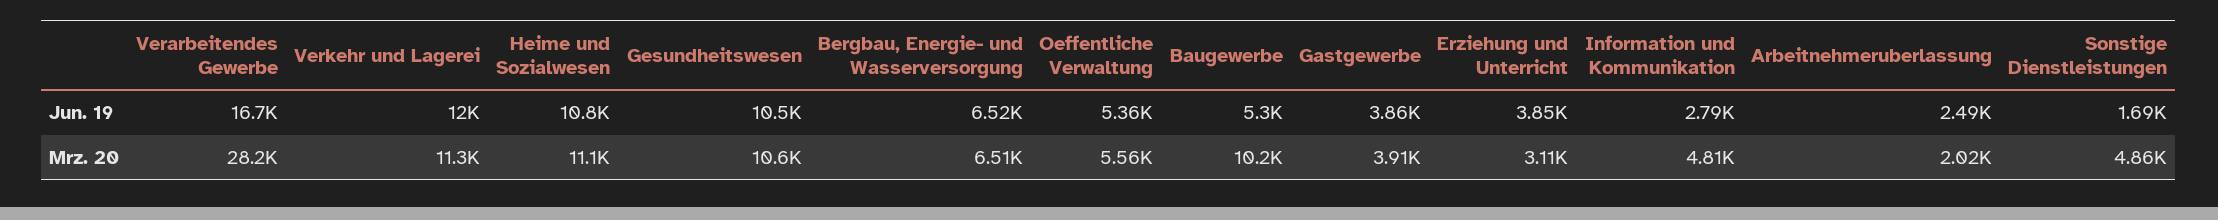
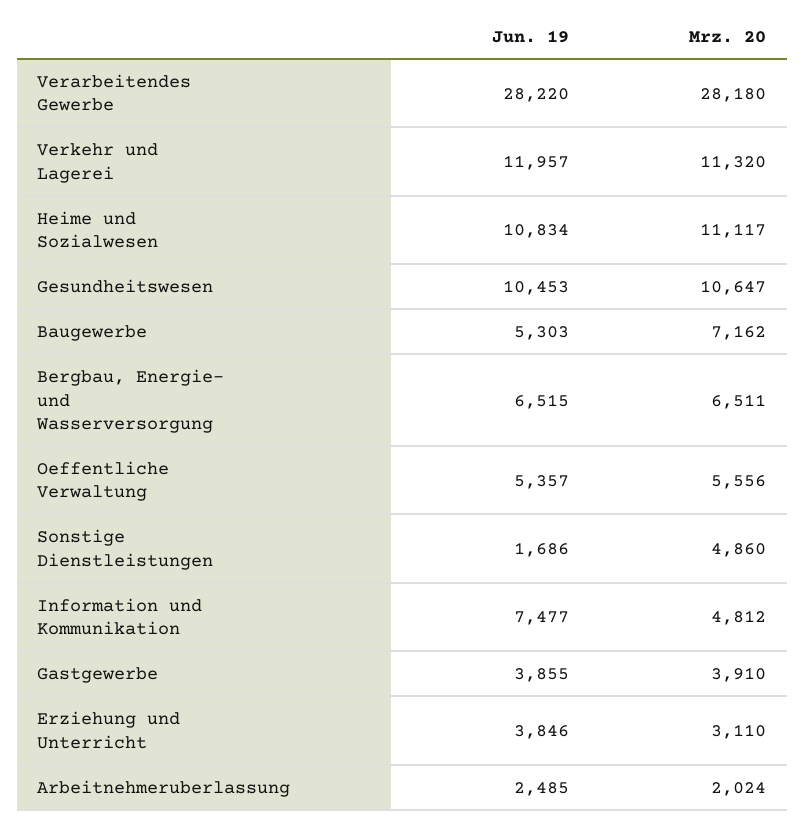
  {
    "Verarbeitendes Gewerbe": {
-     "Jun. 19": 16700,
+     "Jun. 19": 28220,
      "Mrz. 20": 28180
    },
    "Verkehr und Lagerei": {
      "Jun. 19": 11957,
      "Mrz. 20": 11320
    },
    "Heime und Sozialwesen": {
      "Jun. 19": 10834,
      "Mrz. 20": 11117
    },
    "Gesundheitswesen": {
      "Jun. 19": 10453,
      "Mrz. 20": 10647
    },
    "Bergbau, Energie- und Wasserversorgung": {
      "Jun. 19": 6515,
      "Mrz. 20": 6511
    },
    "Oeffentliche Verwaltung": {
      "Jun. 19": 5357,
      "Mrz. 20": 5556
    },
    "Baugewerbe": {
      "Jun. 19": 5303,
-     "Mrz. 20": 10200
+     "Mrz. 20": 7162
    },
    "Gastgewerbe": {
      "Jun. 19": 3855,
      "Mrz. 20": 3910
    },
    "Erziehung und Unterricht": {
      "Jun. 19": 3846,
      "Mrz. 20": 3110
    },
    "Information und Kommunikation": {
-     "Jun. 19": 2790,
+     "Jun. 19": 7477,
      "Mrz. 20": 4812
    },
    "Arbeitnehmeruberlassung": {
      "Jun. 19": 2485,
      "Mrz. 20": 2024
    },
    "Sonstige Dienstleistungen": {
      "Jun. 19": 1686,
      "Mrz. 20": 4860
    }
  }

